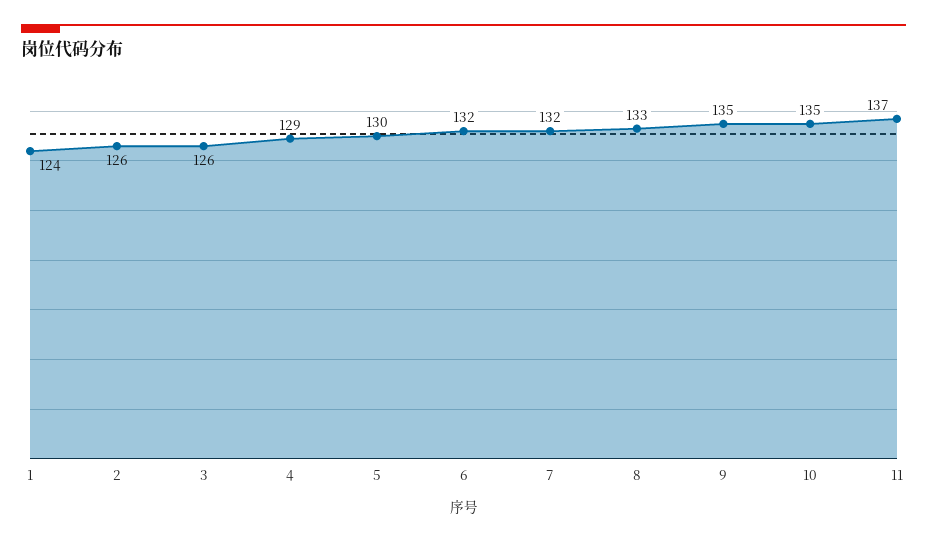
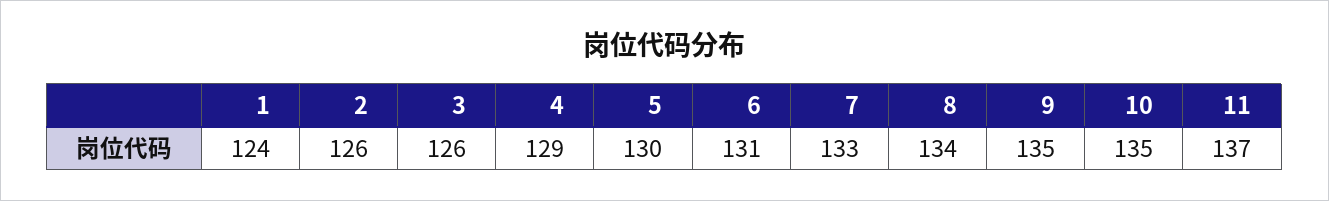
  {
    "1": 124,
    "2": 126,
    "3": 126,
    "4": 129,
    "5": 130,
-   "6": 132,
+   "6": 131,
-   "7": 132,
+   "7": 133,
-   "8": 133,
+   "8": 134,
    "9": 135,
    "10": 135,
    "11": 137
  }

